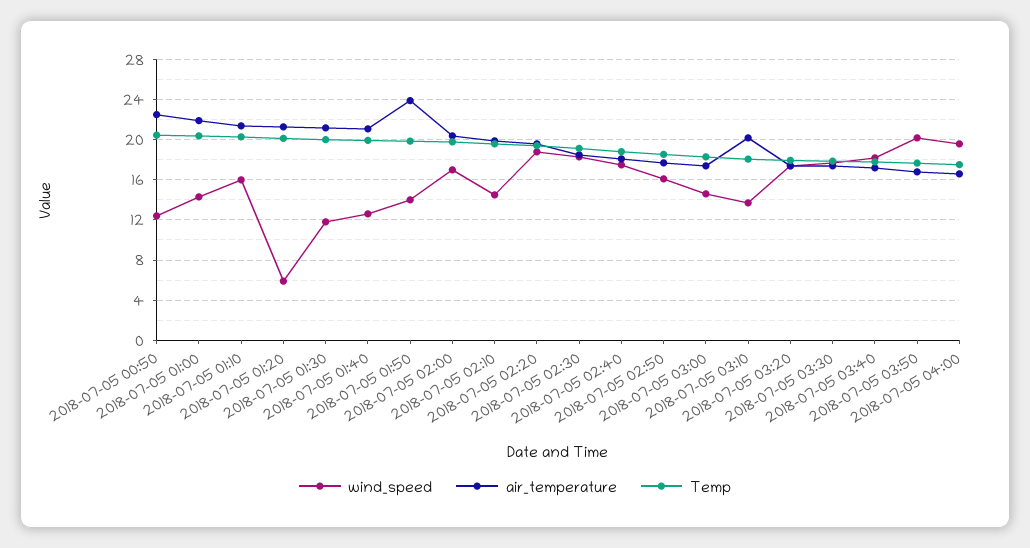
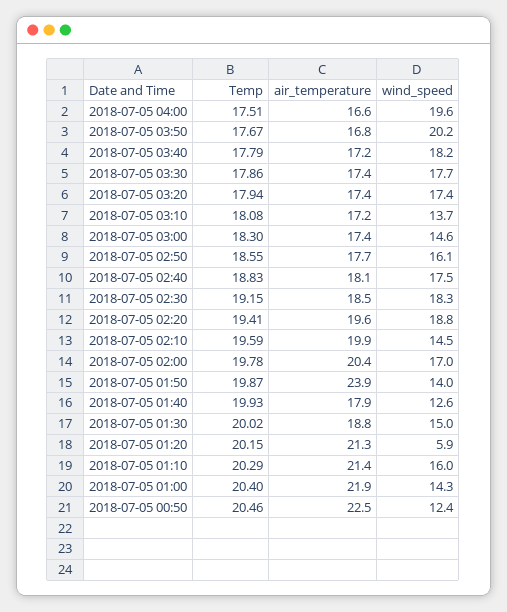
  {
    "wind_speed": {
      "2018-07-05 00:50": 12.4,
      "2018-07-05 01:00": 14.3,
      "2018-07-05 01:10": 16,
      "2018-07-05 01:20": 5.9,
-     "2018-07-05 01:30": 12,
+     "2018-07-05 01:30": 15,
      "2018-07-05 01:40": 12.6,
      "2018-07-05 01:50": 14,
      "2018-07-05 02:00": 17,
      "2018-07-05 02:10": 14.5,
      "2018-07-05 02:20": 18.8,
      "2018-07-05 02:30": 18.3,
      "2018-07-05 02:40": 17.5,
      "2018-07-05 02:50": 16.1,
      "2018-07-05 03:00": 14.6,
      "2018-07-05 03:10": 13.7,
      "2018-07-05 03:20": 17.4,
      "2018-07-05 03:30": 17.7,
      "2018-07-05 03:40": 18.2,
      "2018-07-05 03:50": 20.2,
      "2018-07-05 04:00": 19.6
    },
    "air_temperature": {
      "2018-07-05 00:50": 22.5,
      "2018-07-05 01:00": 21.9,
      "2018-07-05 01:10": 21.4,
      "2018-07-05 01:20": 21.3,
-     "2018-07-05 01:30": 21,
+     "2018-07-05 01:30": 18.8,
-     "2018-07-05 01:40": 21,
+     "2018-07-05 01:40": 17.9,
      "2018-07-05 01:50": 23.9,
      "2018-07-05 02:00": 20.4,
      "2018-07-05 02:10": 19.9,
      "2018-07-05 02:20": 19.6,
      "2018-07-05 02:30": 18.5,
      "2018-07-05 02:40": 18.1,
      "2018-07-05 02:50": 17.7,
      "2018-07-05 03:00": 17.4,
-     "2018-07-05 03:10": 20,
+     "2018-07-05 03:10": 17.2,
      "2018-07-05 03:20": 17.4,
      "2018-07-05 03:30": 17.4,
      "2018-07-05 03:40": 17.2,
      "2018-07-05 03:50": 16.8,
      "2018-07-05 04:00": 16.6
    },
    "Temp": {
      "2018-07-05 00:50": 20.46,
      "2018-07-05 01:00": 20.4,
      "2018-07-05 01:10": 20.29,
      "2018-07-05 01:20": 20.15,
      "2018-07-05 01:30": 20.02,
      "2018-07-05 01:40": 19.93,
      "2018-07-05 01:50": 19.87,
      "2018-07-05 02:00": 19.78,
      "2018-07-05 02:10": 19.59,
      "2018-07-05 02:20": 19.41,
      "2018-07-05 02:30": 19.15,
      "2018-07-05 02:40": 18.83,
      "2018-07-05 02:50": 18.55,
      "2018-07-05 03:00": 18.3,
      "2018-07-05 03:10": 18.08,
      "2018-07-05 03:20": 17.94,
      "2018-07-05 03:30": 17.86,
      "2018-07-05 03:40": 17.79,
      "2018-07-05 03:50": 17.67,
      "2018-07-05 04:00": 17.51
    }
  }

